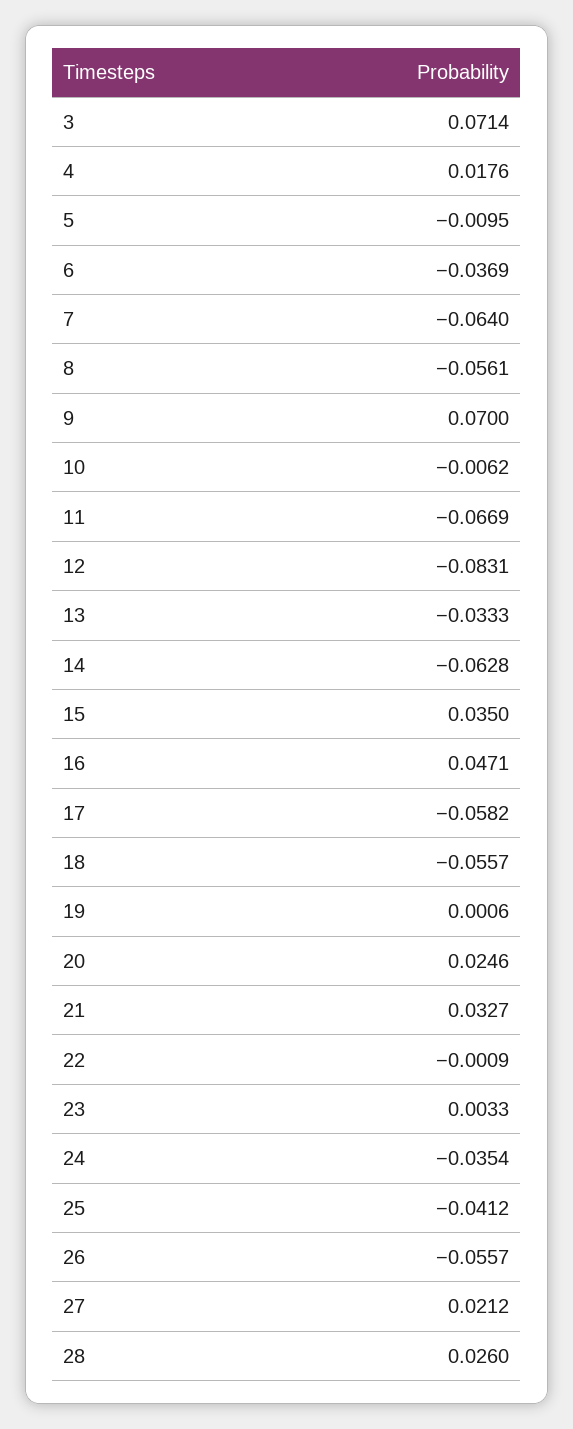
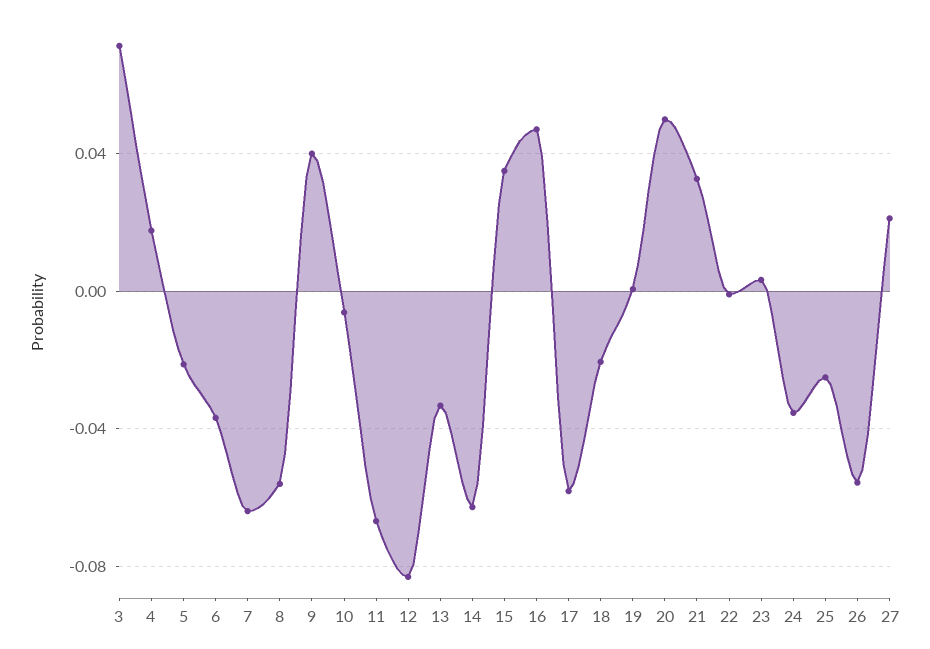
  {
    "3": 0.0714,
    "4": 0.0176,
-   "5": -0.0095,
+   "5": -0.02,
    "6": -0.0369,
    "7": -0.064,
    "8": -0.0561,
-   "9": 0.07,
+   "9": 0.04,
    "10": -0.0062,
    "11": -0.0669,
    "12": -0.0831,
    "13": -0.0333,
    "14": -0.0628,
    "15": 0.035,
    "16": 0.0471,
    "17": -0.0582,
-   "18": -0.0557,
+   "18": -0.02,
    "19": 0.0006,
-   "20": 0.0246,
+   "20": 0.05,
    "21": 0.0327,
    "22": -0.0009,
    "23": 0.0033,
    "24": -0.0354,
-   "25": -0.0412,
+   "25": -0.025,
    "26": -0.0557,
-   "27": 0.0212,
+   "27": 0.0212
-   "28": 0.026
  }

